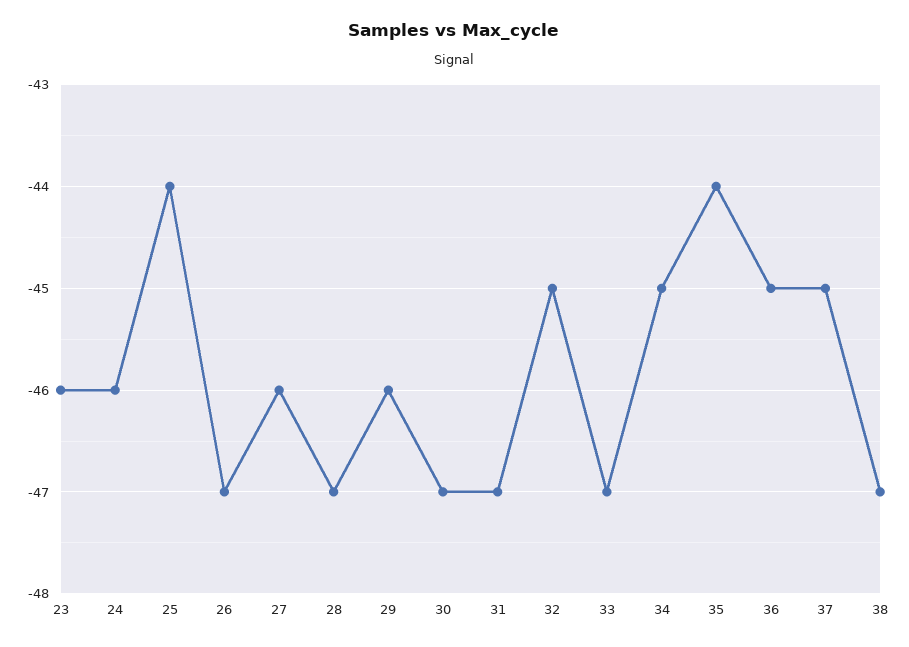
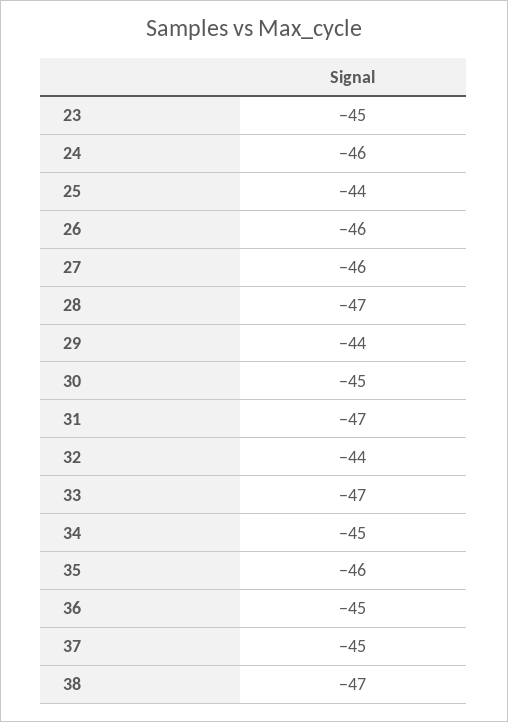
  {
-   "23": -46,
+   "23": -45,
    "24": -46,
    "25": -44,
-   "26": -47,
+   "26": -46,
    "27": -46,
    "28": -47,
-   "29": -46,
+   "29": -44,
-   "30": -47,
+   "30": -45,
    "31": -47,
-   "32": -45,
+   "32": -44,
    "33": -47,
    "34": -45,
-   "35": -44,
+   "35": -46,
    "36": -45,
    "37": -45,
    "38": -47
  }

